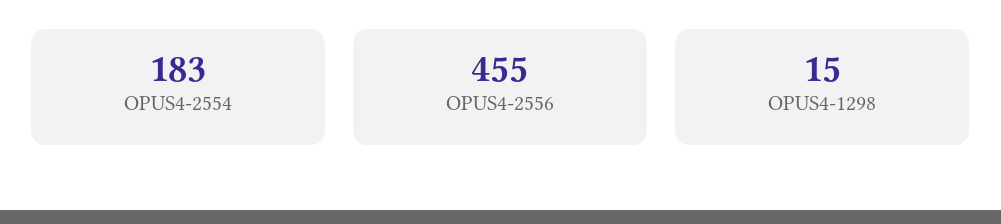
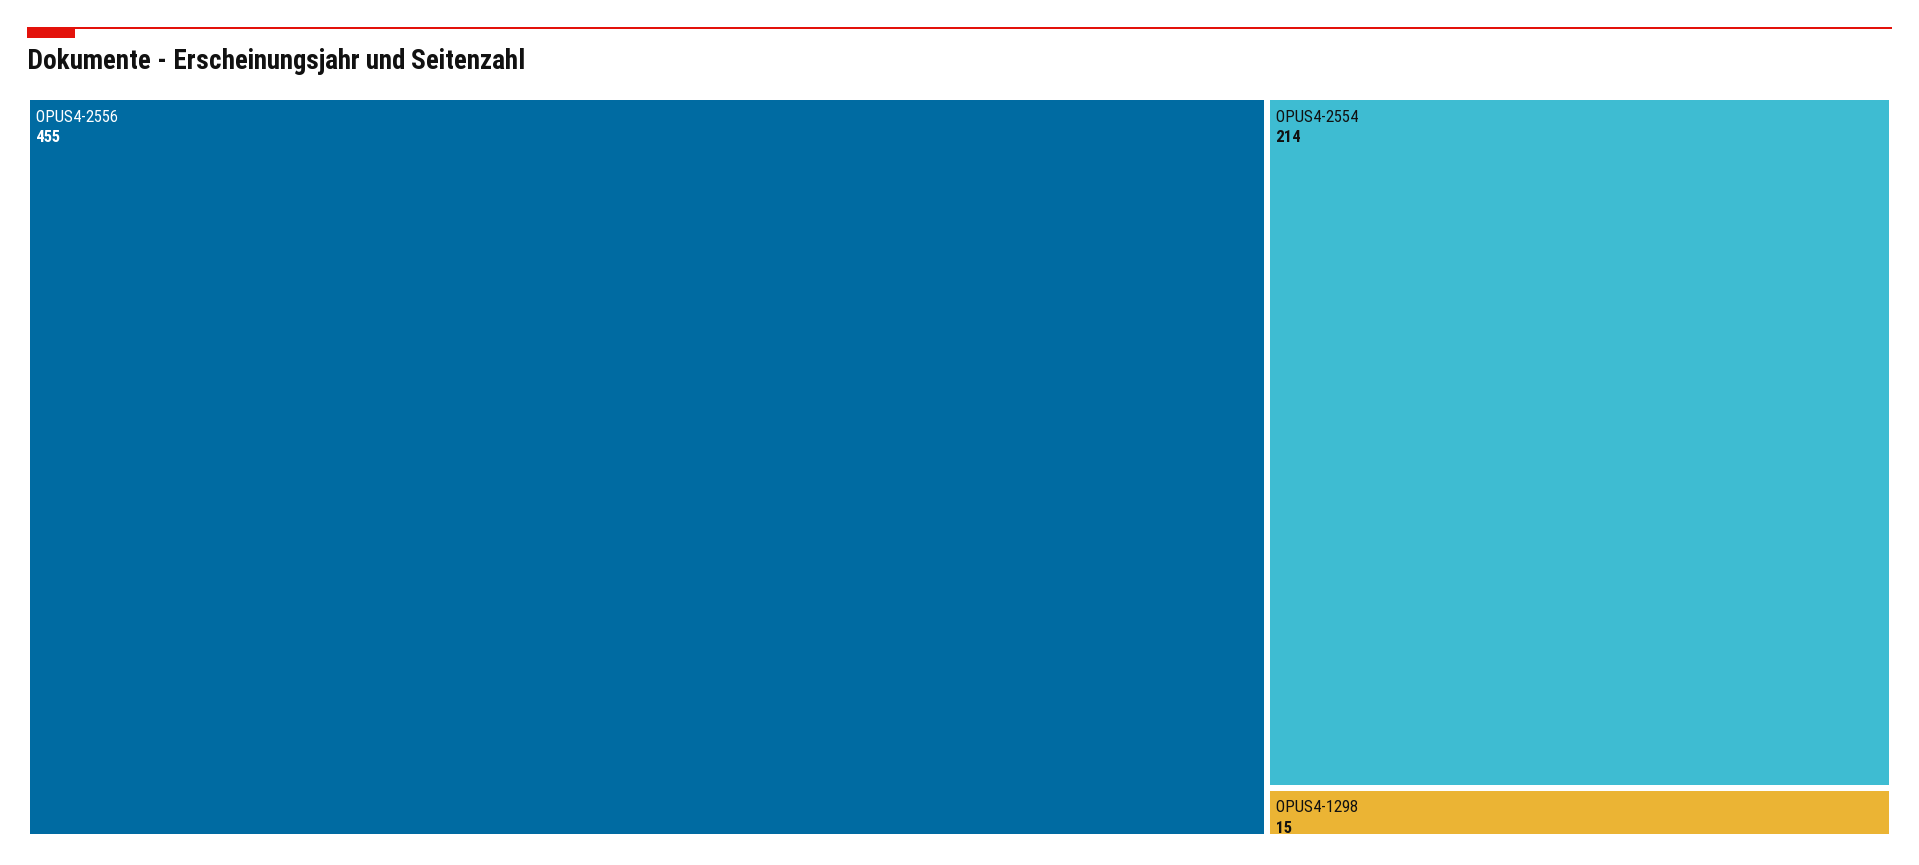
  {
-   "OPUS4-2554": 183,
+   "OPUS4-2554": 214,
    "OPUS4-2556": 455,
    "OPUS4-1298": 15
  }

